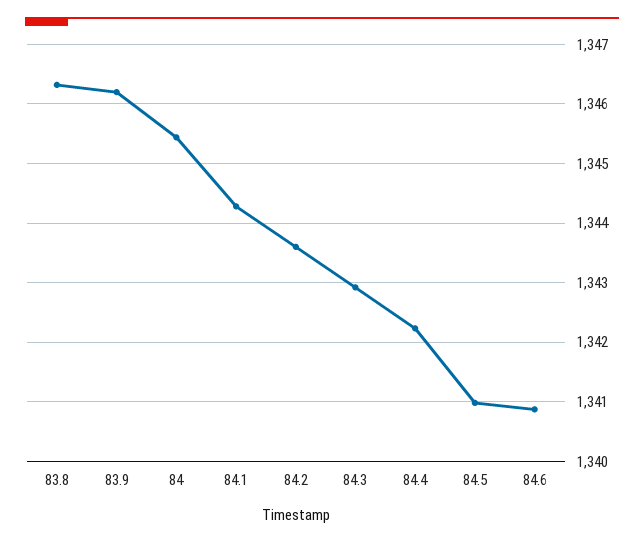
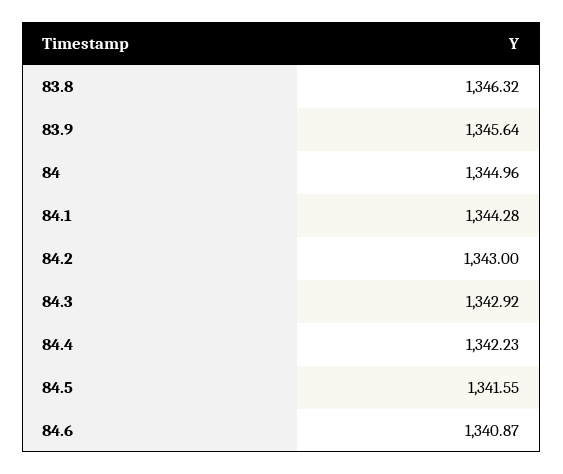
  {
    "83.8": 1346.32,
-   "83.9": 1346.2,
+   "83.9": 1345.64,
-   "84": 1345.4,
+   "84": 1344.96,
    "84.1": 1344.28,
-   "84.2": 1343.6,
+   "84.2": 1343,
    "84.3": 1342.92,
    "84.4": 1342.23,
-   "84.5": 1341,
+   "84.5": 1341.55,
    "84.6": 1340.87
  }

